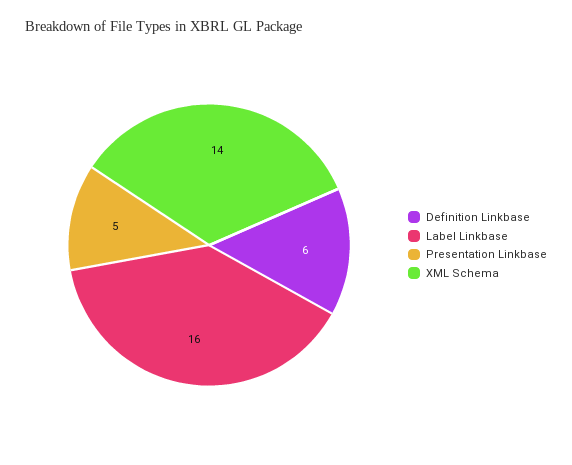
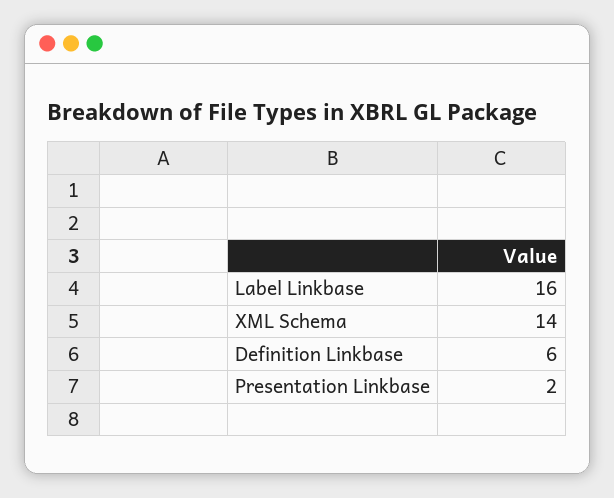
  {
    "Definition Linkbase": 6,
    "Label Linkbase": 16,
-   "Presentation Linkbase": 5,
+   "Presentation Linkbase": 2,
    "XML Schema": 14
  }

